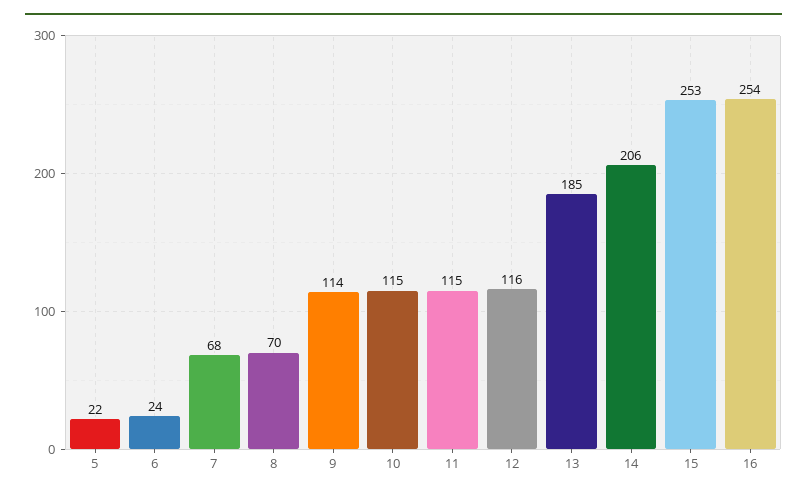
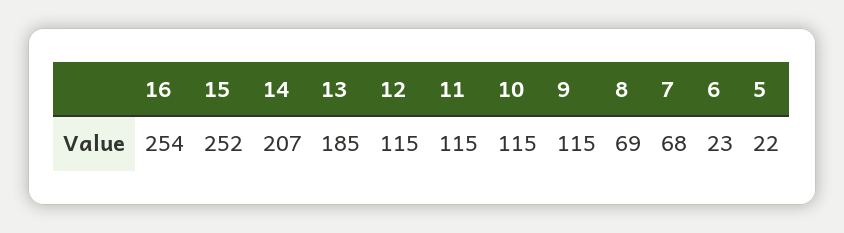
  {
    "5": 22,
-   "6": 24,
+   "6": 23,
    "7": 68,
-   "8": 70,
+   "8": 69,
-   "9": 114,
+   "9": 115,
    "10": 115,
    "11": 115,
-   "12": 116,
+   "12": 115,
    "13": 185,
-   "14": 206,
+   "14": 207,
-   "15": 253,
+   "15": 252,
    "16": 254
  }

